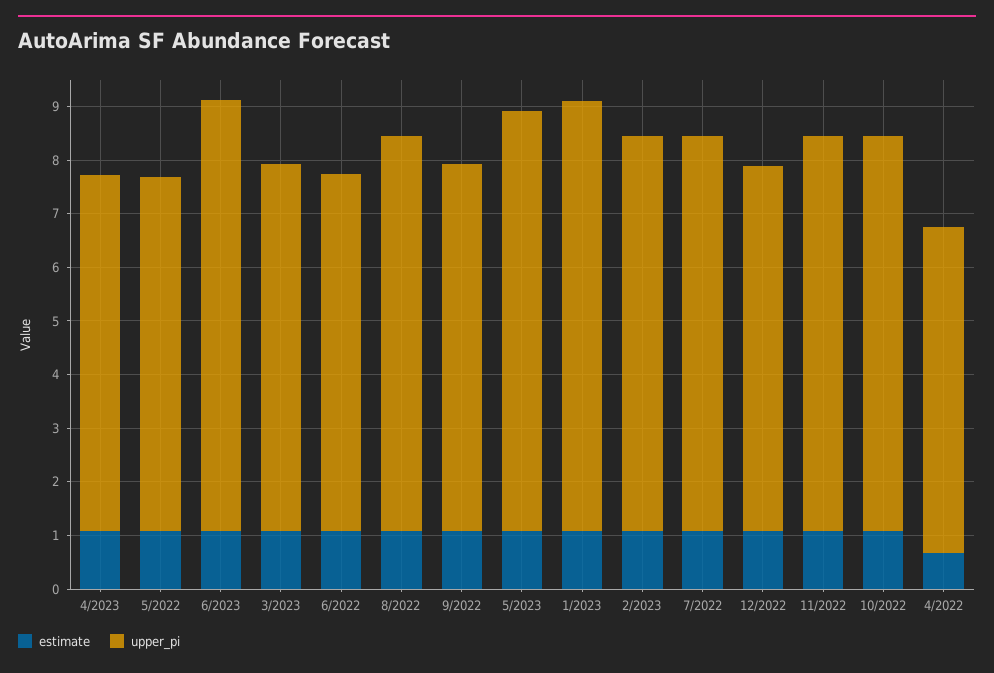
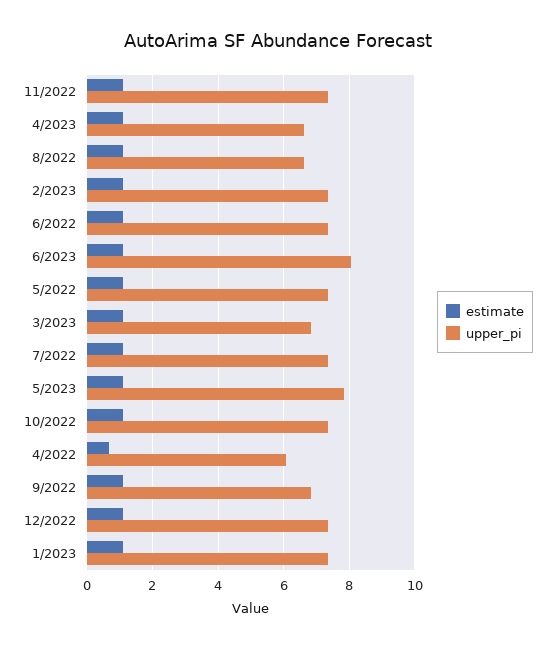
  {
    "estimate": {
      "4/2023": 1,
      "5/2022": 1,
      "6/2023": 1,
      "3/2023": 1,
      "6/2022": 1,
      "8/2022": 1,
      "9/2022": 1,
      "5/2023": 1,
      "1/2023": 1,
      "2/2023": 1,
      "7/2022": 1,
      "12/2022": 1,
      "11/2022": 1,
      "10/2022": 1,
      "4/2022": 0.6
    },
    "upper_pi": {
      "4/2023": 6.6,
-     "5/2022": 6.6,
+     "5/2022": 7.4,
      "6/2023": 8,
      "3/2023": 6.8,
-     "6/2022": 6.6,
+     "6/2022": 7.4,
-     "8/2022": 7.4,
+     "8/2022": 6.6,
      "9/2022": 6.8,
      "5/2023": 7.8,
-     "1/2023": 8,
+     "1/2023": 7.4,
      "2/2023": 7.4,
      "7/2022": 7.4,
-     "12/2022": 6.8,
+     "12/2022": 7.4,
      "11/2022": 7.4,
      "10/2022": 7.4,
      "4/2022": 6
    }
  }

